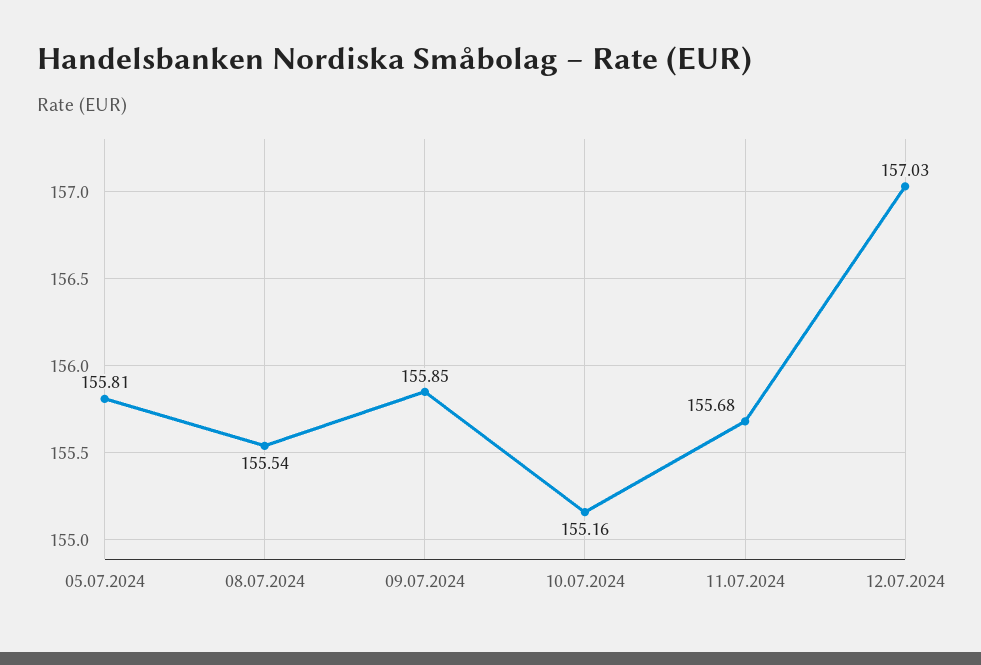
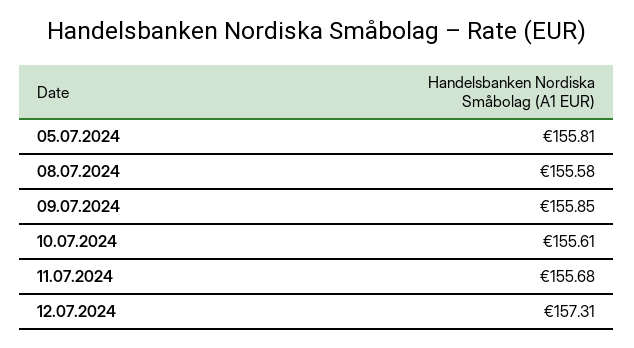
  {
    "05.07.2024": 155.81,
-   "08.07.2024": 155.54,
+   "08.07.2024": 155.58,
    "09.07.2024": 155.85,
-   "10.07.2024": 155.16,
+   "10.07.2024": 155.61,
    "11.07.2024": 155.68,
-   "12.07.2024": 157.03
+   "12.07.2024": 157.31
  }

